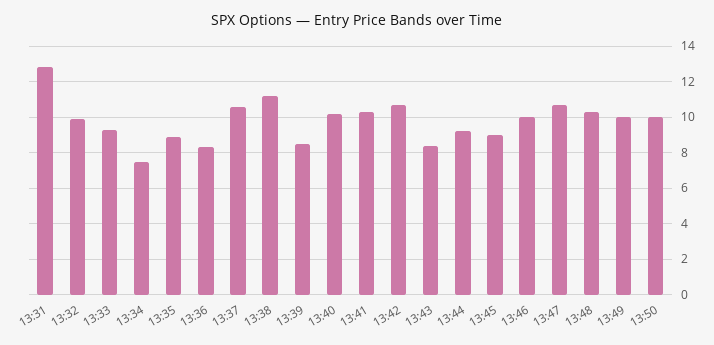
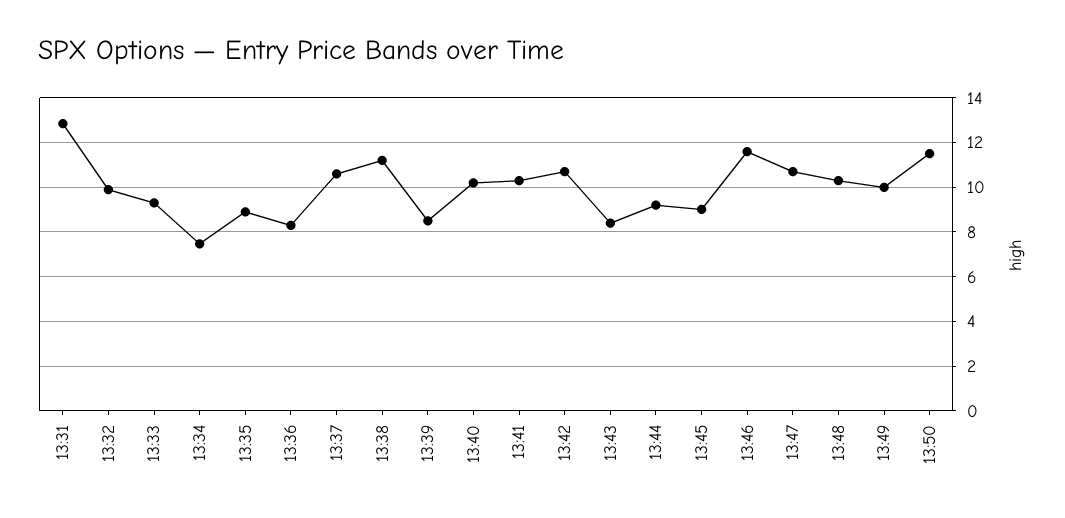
  {
    "13:31": 13,
    "13:32": 10,
    "13:33": 9.5,
    "13:34": 7.5,
    "13:35": 9,
    "13:36": 8.5,
    "13:37": 10.5,
    "13:38": 11,
    "13:39": 8.5,
    "13:40": 10,
    "13:41": 10.5,
    "13:42": 10.5,
    "13:43": 8.5,
    "13:44": 9,
    "13:45": 9,
-   "13:46": 10,
+   "13:46": 11.5,
    "13:47": 10.5,
    "13:48": 10.5,
    "13:49": 10,
-   "13:50": 10
+   "13:50": 11.5
  }

